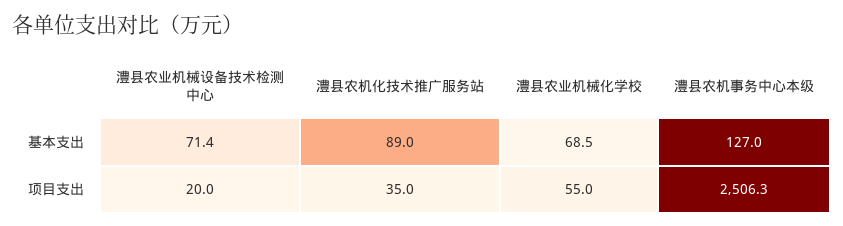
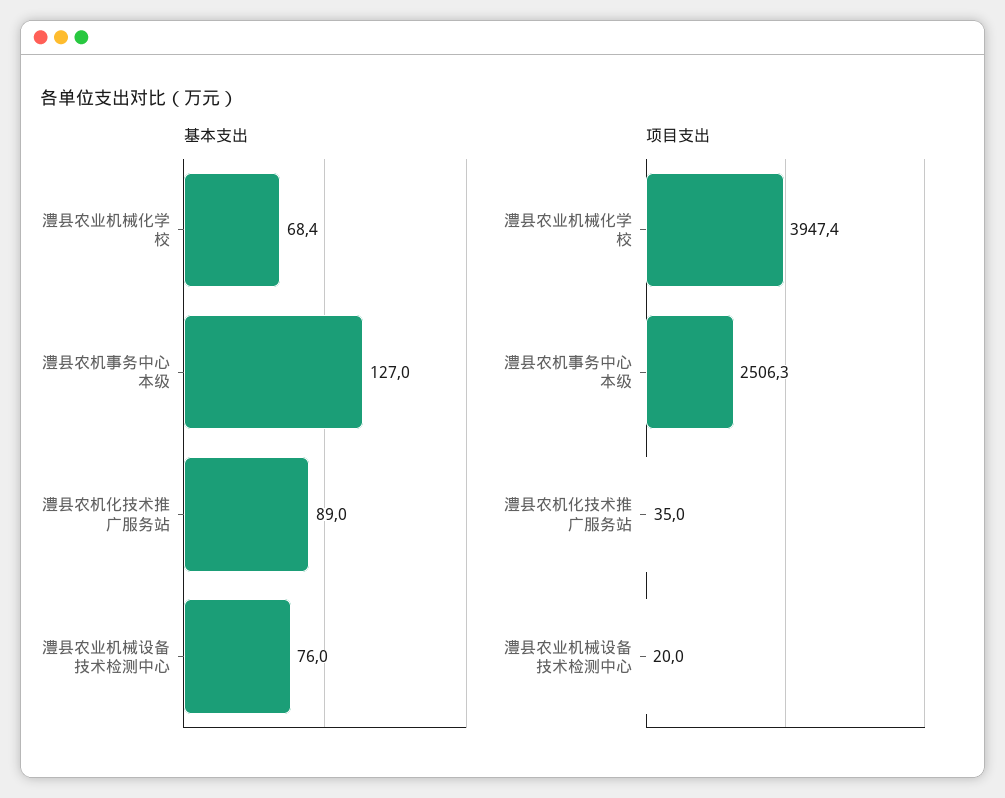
  {
    "基本支出": {
-     "澧县农业机械设备技术检测中心": 71.4,
+     "澧县农业机械设备技术检测中心": 76,
      "澧县农机化技术推广服务站": 89,
-     "澧县农业机械化学校": 68.5,
+     "澧县农业机械化学校": 68.4,
      "澧县农机事务中心本级": 127
    },
    "项目支出": {
      "澧县农业机械设备技术检测中心": 20,
      "澧县农机化技术推广服务站": 35,
-     "澧县农业机械化学校": 55,
+     "澧县农业机械化学校": 3947.4,
      "澧县农机事务中心本级": 2506.3
    }
  }

